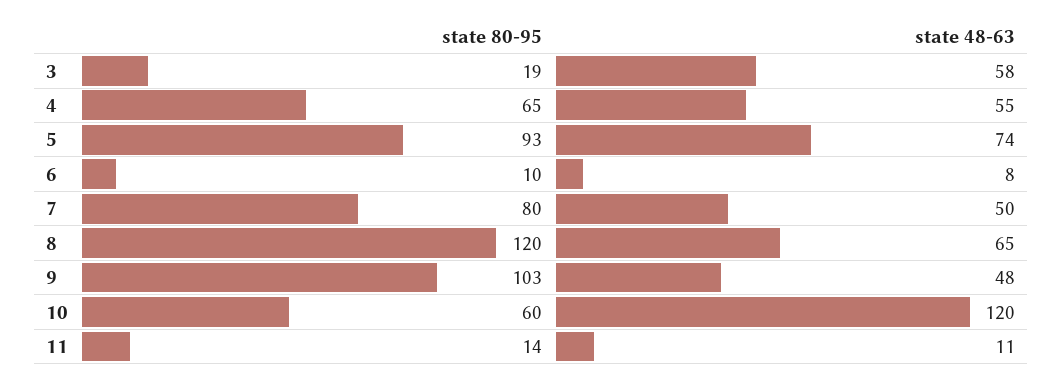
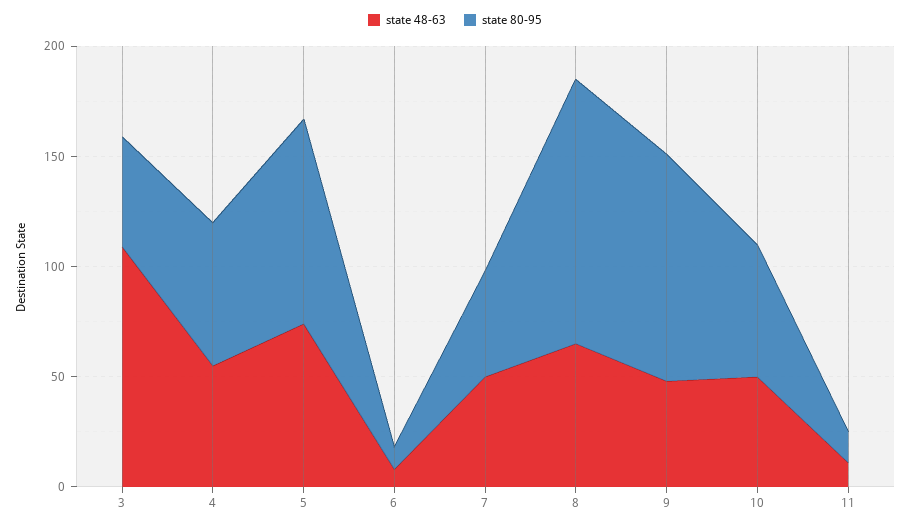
  {
    "state 80-95": {
-     "3": 19,
+     "3": 50,
      "4": 65,
      "5": 93,
      "6": 10,
-     "7": 80,
+     "7": 50,
      "8": 120,
      "9": 103,
      "10": 60,
      "11": 14
    },
    "state 48-63": {
-     "3": 58,
+     "3": 110,
      "4": 55,
      "5": 74,
      "6": 8,
      "7": 50,
      "8": 65,
      "9": 48,
-     "10": 120,
+     "10": 50,
      "11": 11
    }
  }

